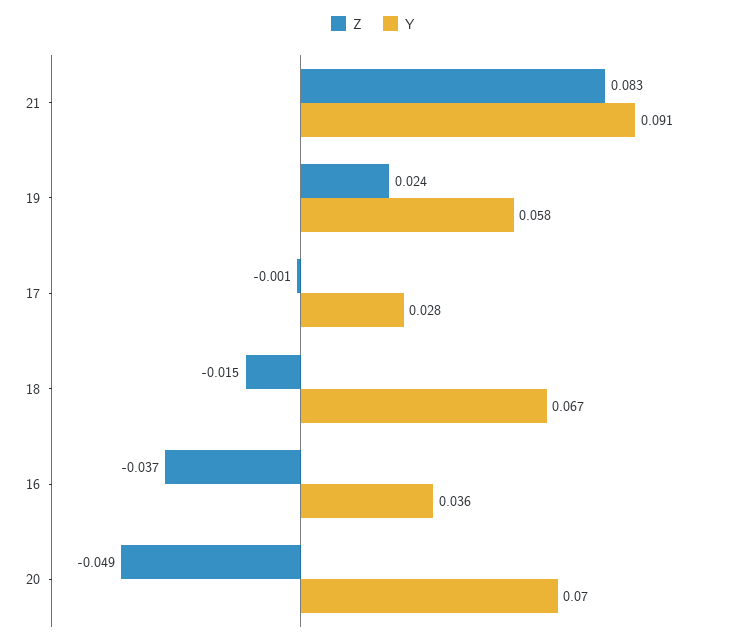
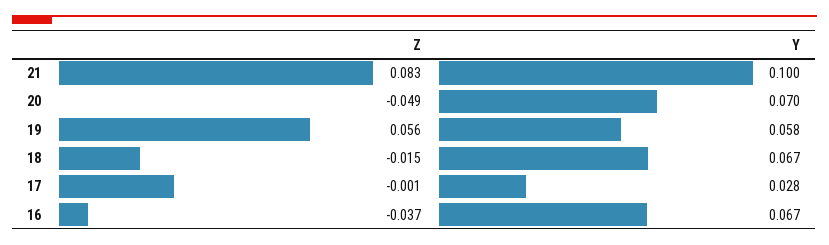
  {
    "Z": {
      "21": 0.083,
-     "19": 0.024,
+     "19": 0.056,
      "17": -0.001,
      "18": -0.015,
      "16": -0.037,
      "20": -0.049
    },
    "Y": {
-     "21": 0.091,
+     "21": 0.1,
      "19": 0.058,
      "17": 0.028,
      "18": 0.067,
-     "16": 0.036,
+     "16": 0.067,
      "20": 0.07
    }
  }

